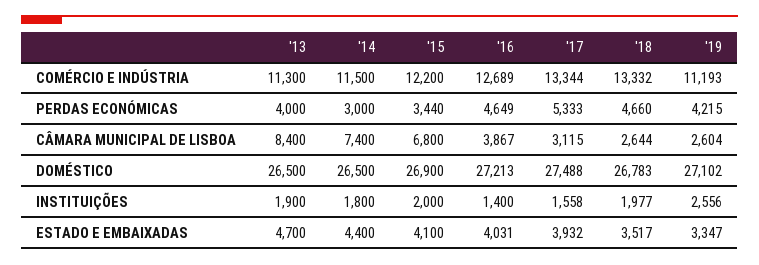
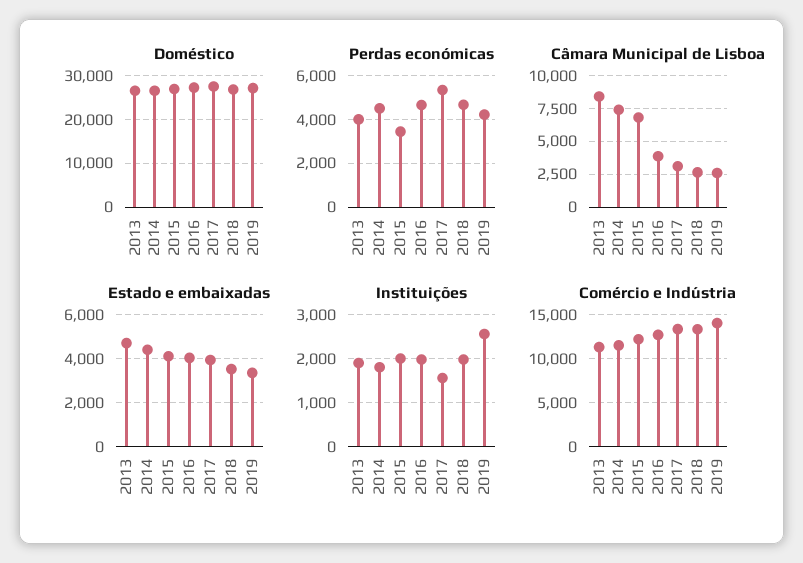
  {
    "COMÉRCIO E INDÚSTRIA": {
      "'13": 11300,
      "'14": 11500,
      "'15": 12200,
      "'16": 12689,
      "'17": 13344,
      "'18": 13332,
-     "'19": 11193
+     "'19": 14000
    },
    "PERDAS ECONÓMICAS": {
      "'13": 4000,
-     "'14": 3000,
+     "'14": 4500,
      "'15": 3440,
      "'16": 4649,
      "'17": 5333,
      "'18": 4660,
      "'19": 4215
    },
    "CÂMARA MUNICIPAL DE LISBOA": {
      "'13": 8400,
      "'14": 7400,
      "'15": 6800,
      "'16": 3867,
      "'17": 3115,
      "'18": 2644,
      "'19": 2604
    },
    "DOMÉSTICO": {
      "'13": 26500,
      "'14": 26500,
      "'15": 26900,
      "'16": 27213,
      "'17": 27488,
      "'18": 26783,
      "'19": 27102
    },
    "INSTITUIÇÕES": {
      "'13": 1900,
      "'14": 1800,
      "'15": 2000,
-     "'16": 1400,
+     "'16": 2000,
      "'17": 1558,
      "'18": 1977,
      "'19": 2556
    },
    "ESTADO E EMBAIXADAS": {
      "'13": 4700,
      "'14": 4400,
      "'15": 4100,
      "'16": 4031,
      "'17": 3932,
      "'18": 3517,
      "'19": 3347
    }
  }

